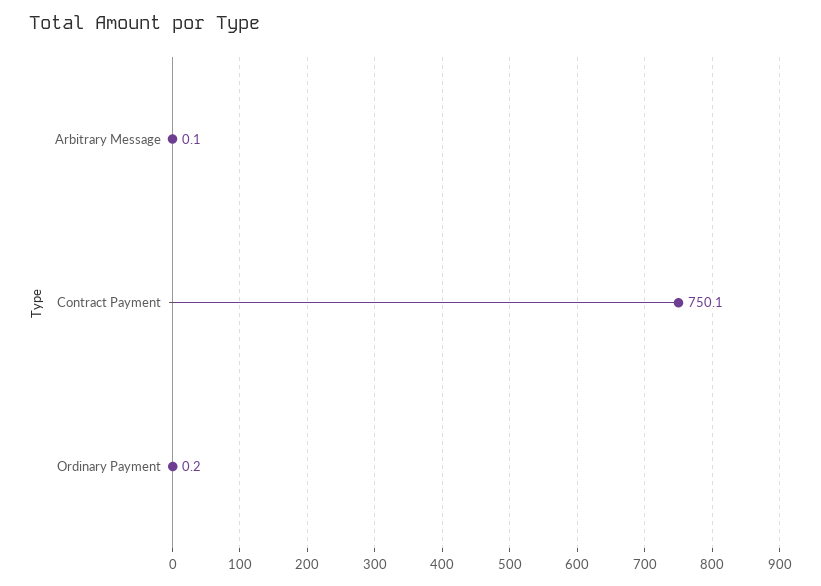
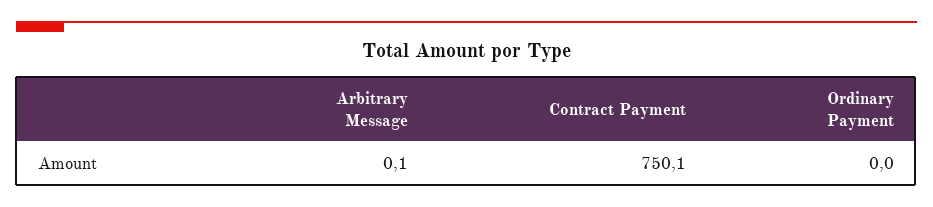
  {
    "Arbitrary Message": 0.1,
    "Contract Payment": 750.1,
-   "Ordinary Payment": 0.2
+   "Ordinary Payment": 0
  }

